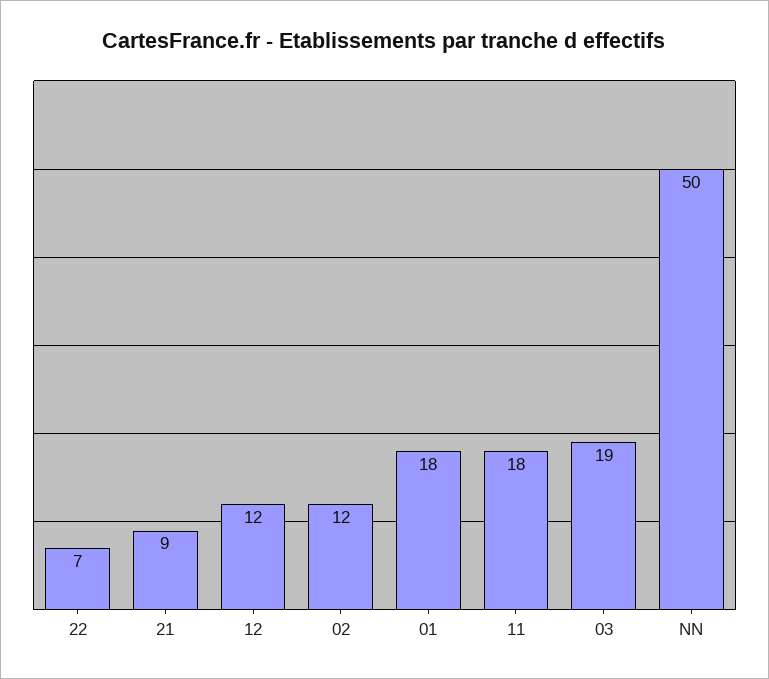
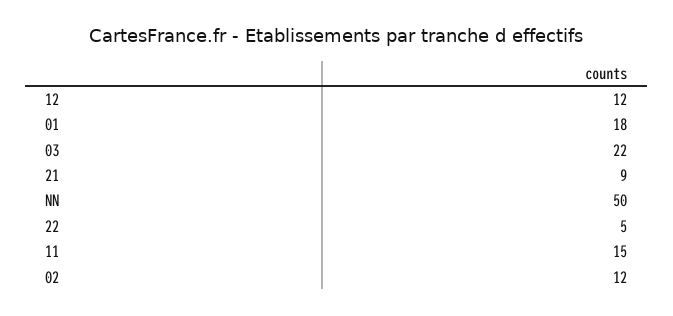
  {
-   "22": 7,
+   "22": 5,
    "21": 9,
    "12": 12,
    "02": 12,
    "01": 18,
-   "11": 18,
+   "11": 15,
-   "03": 19,
+   "03": 22,
    "NN": 50
  }

